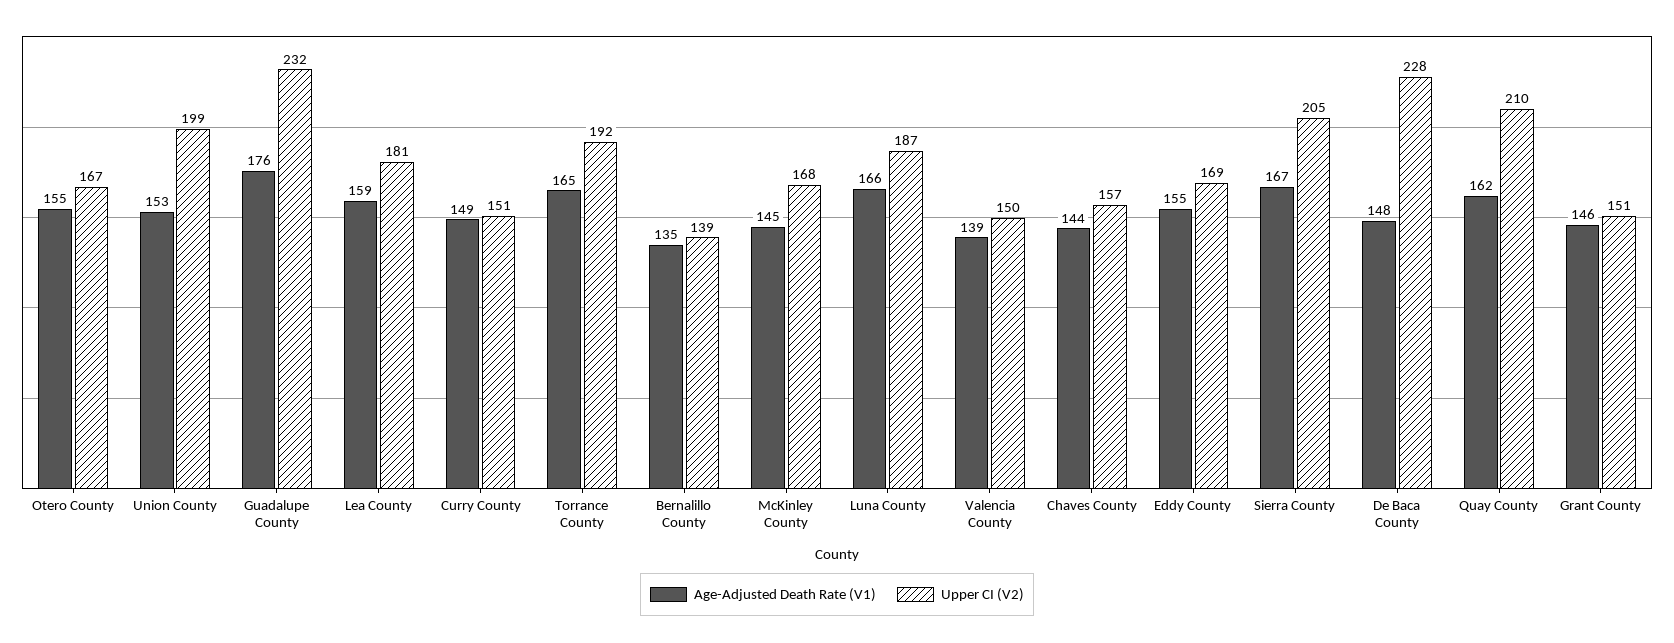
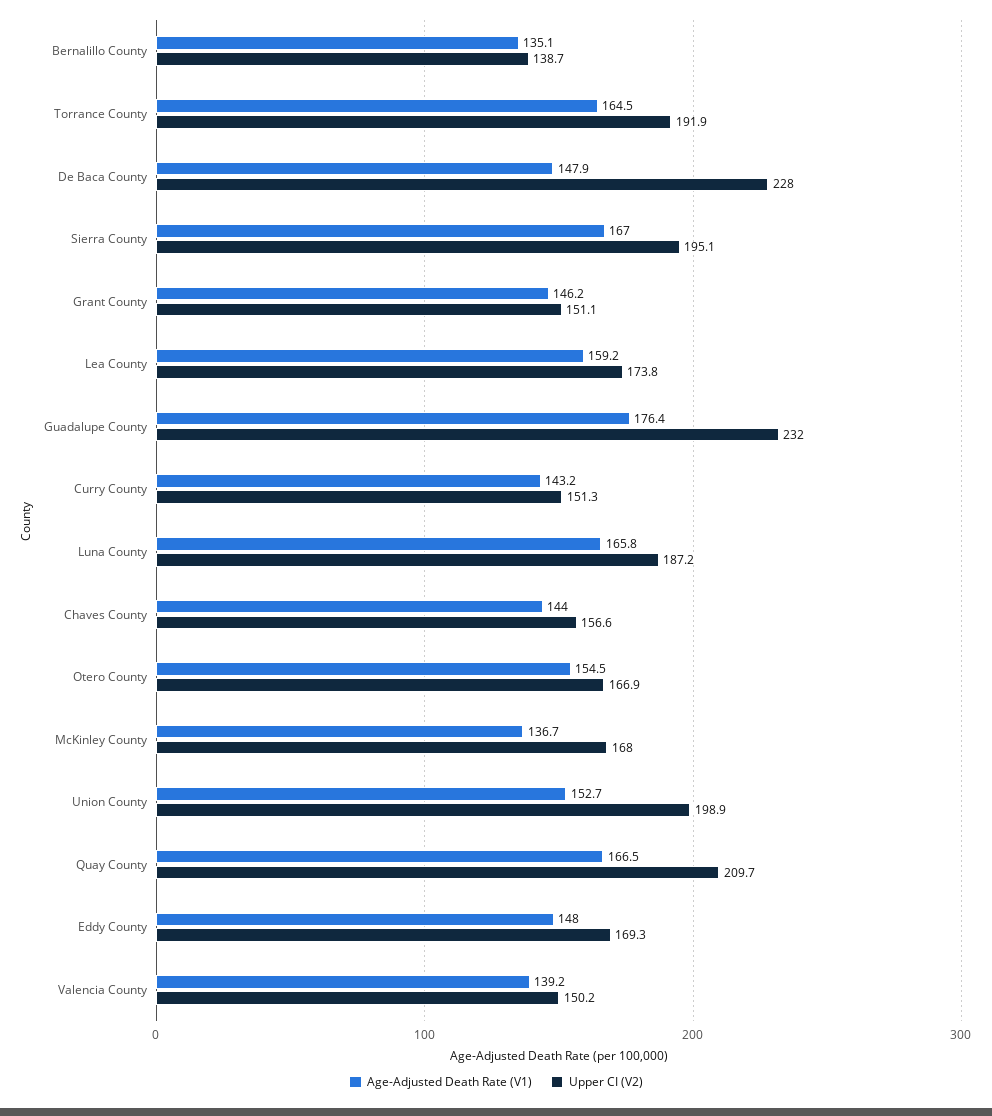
  {
    "Age-Adjusted Death Rate (V1)": {
      "Otero County": 154.5,
      "Union County": 152.7,
      "Guadalupe County": 176.4,
      "Lea County": 159.2,
-     "Curry County": 149,
+     "Curry County": 143.2,
      "Torrance County": 164.5,
      "Bernalillo County": 135.1,
-     "McKinley County": 145,
+     "McKinley County": 136.7,
      "Luna County": 165.8,
      "Valencia County": 139.2,
      "Chaves County": 144,
-     "Eddy County": 155,
+     "Eddy County": 148,
      "Sierra County": 167,
      "De Baca County": 147.9,
-     "Quay County": 162,
+     "Quay County": 166.5,
      "Grant County": 146.2
    },
    "Upper CI (V2)": {
      "Otero County": 166.9,
      "Union County": 198.9,
      "Guadalupe County": 232,
-     "Lea County": 181,
+     "Lea County": 173.8,
      "Curry County": 151.3,
      "Torrance County": 191.9,
      "Bernalillo County": 138.7,
      "McKinley County": 168,
      "Luna County": 187.2,
      "Valencia County": 150.2,
      "Chaves County": 156.6,
      "Eddy County": 169.3,
-     "Sierra County": 205,
+     "Sierra County": 195.1,
      "De Baca County": 228,
      "Quay County": 209.7,
      "Grant County": 151.1
    }
  }

